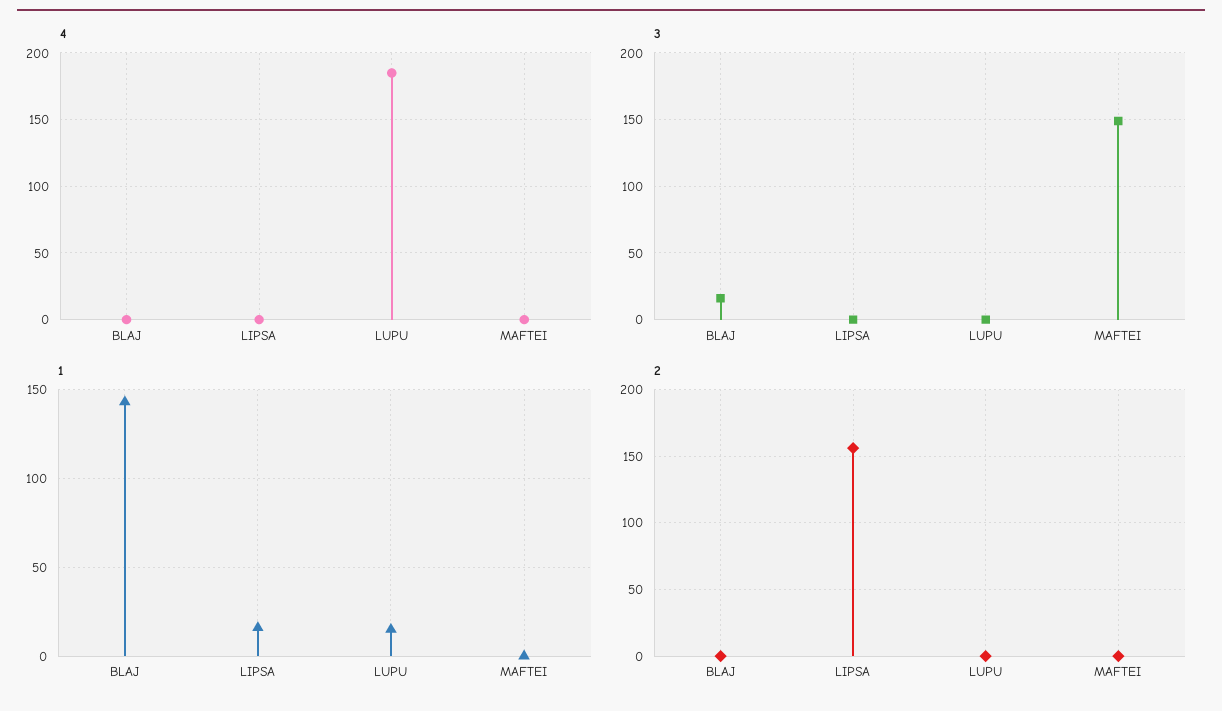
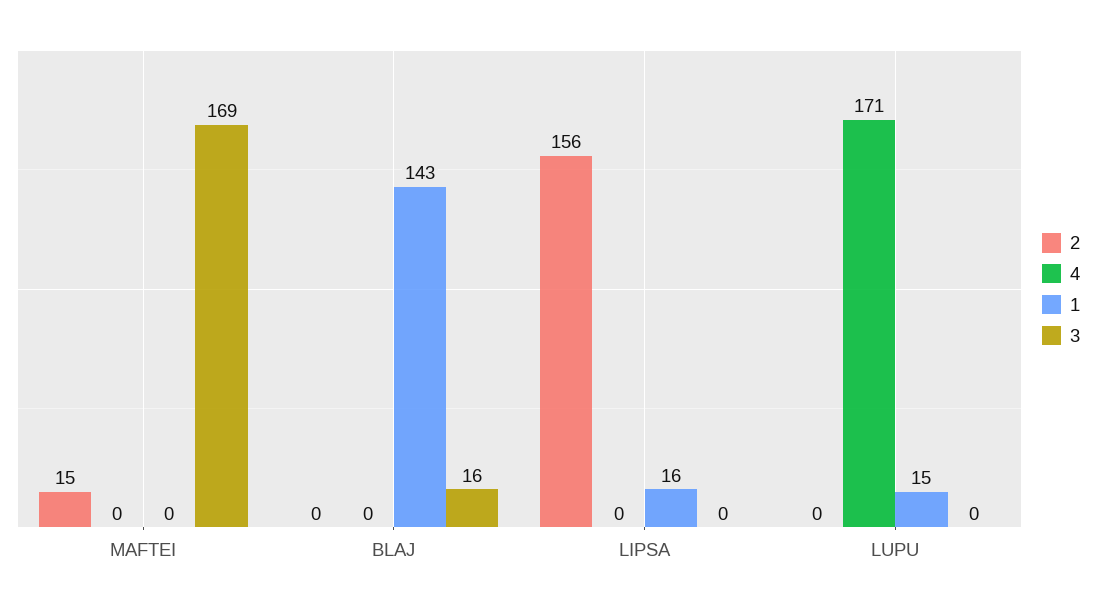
  {
    "4": {
      "BLAJ": 0,
      "LIPSA": 0,
-     "LUPU": 185,
+     "LUPU": 171,
      "MAFTEI": 0
    },
    "3": {
      "BLAJ": 16,
      "LIPSA": 0,
      "LUPU": 0,
-     "MAFTEI": 150
+     "MAFTEI": 169
    },
    "1": {
      "BLAJ": 143,
      "LIPSA": 16,
      "LUPU": 15,
      "MAFTEI": 0
    },
    "2": {
      "BLAJ": 0,
      "LIPSA": 156,
      "LUPU": 0,
-     "MAFTEI": 0
+     "MAFTEI": 15
    }
  }

